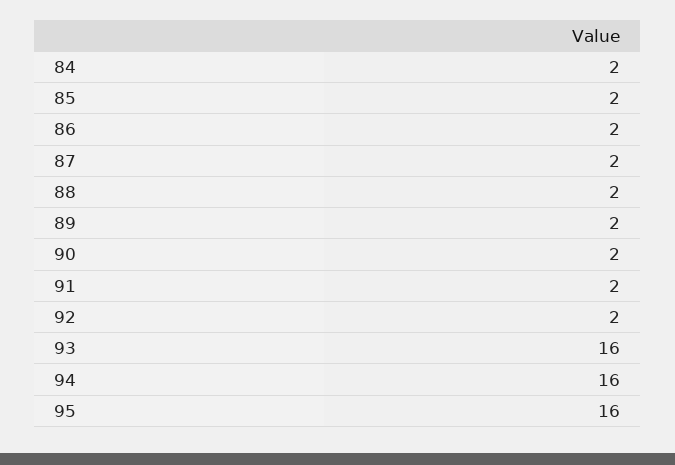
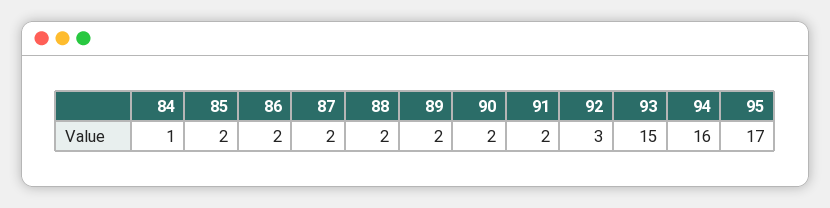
  {
-   "84": 2,
+   "84": 1,
    "85": 2,
    "86": 2,
    "87": 2,
    "88": 2,
    "89": 2,
    "90": 2,
    "91": 2,
-   "92": 2,
+   "92": 3,
-   "93": 16,
+   "93": 15,
    "94": 16,
-   "95": 16
+   "95": 17
  }

